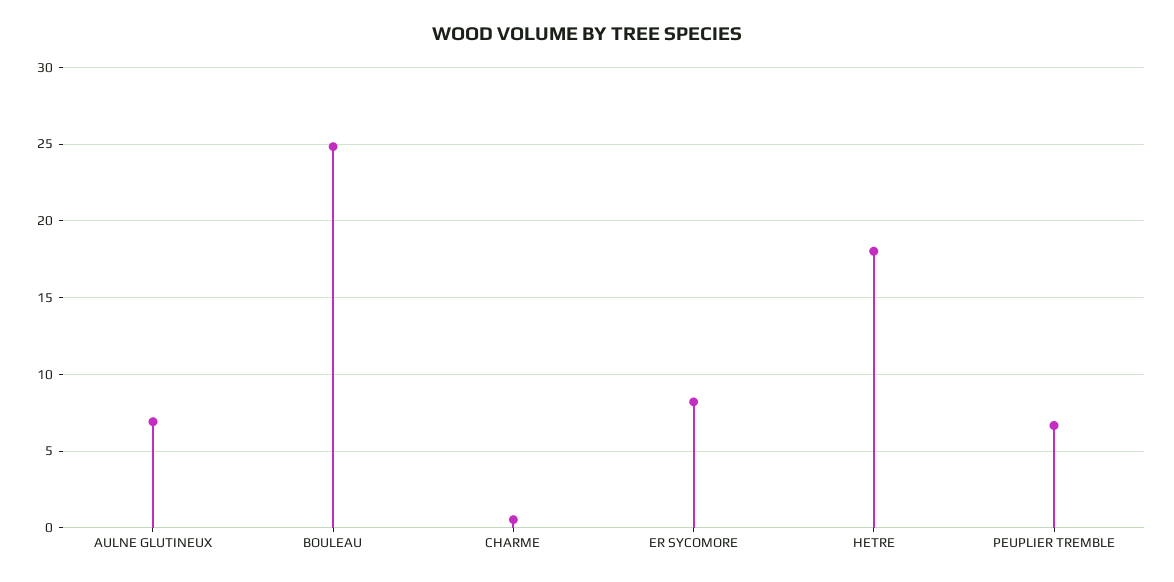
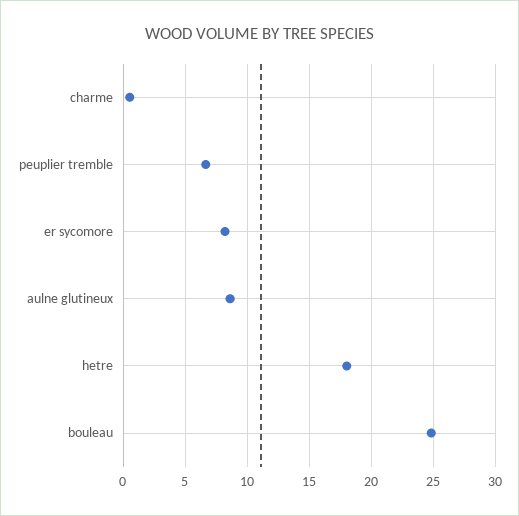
  {
-   "AULNE GLUTINEUX": 7,
+   "AULNE GLUTINEUX": 8.5,
    "BOULEAU": 25,
    "CHARME": 0.5,
    "ER SYCOMORE": 8,
    "HETRE": 18,
    "PEUPLIER TREMBLE": 6.5
  }

